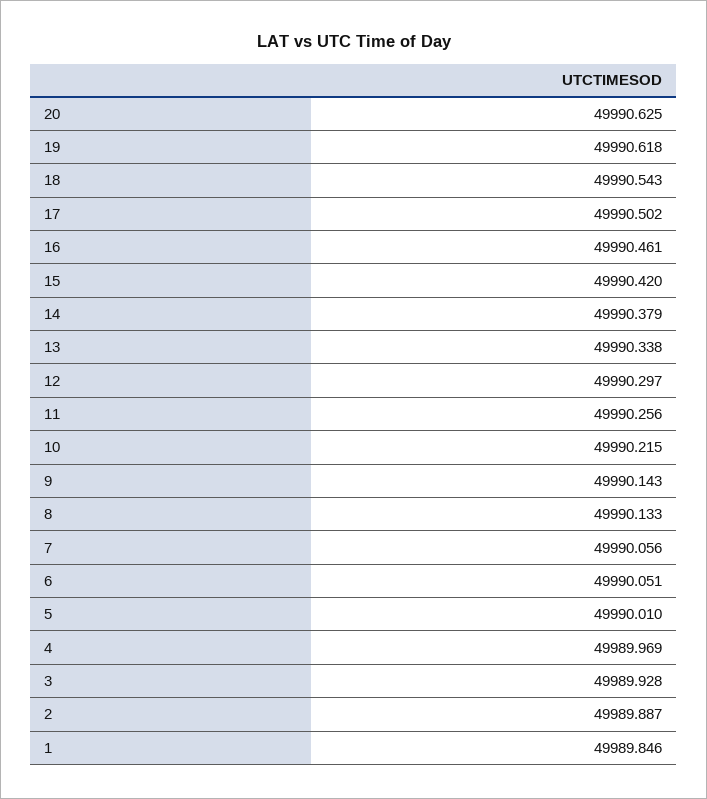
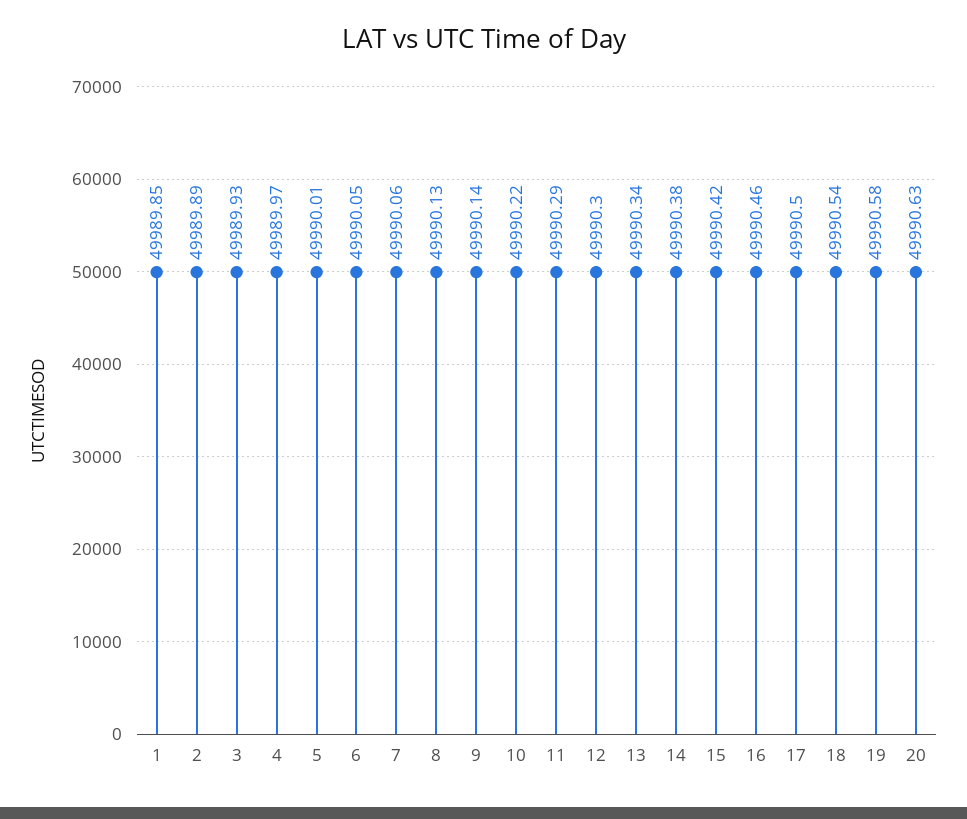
  {
    "20": 49990.625,
-   "19": 49990.618,
+   "19": 49990.58,
    "18": 49990.543,
    "17": 49990.502,
    "16": 49990.461,
    "15": 49990.42,
    "14": 49990.379,
    "13": 49990.338,
    "12": 49990.297,
-   "11": 49990.256,
+   "11": 49990.29,
    "10": 49990.215,
    "9": 49990.143,
    "8": 49990.133,
    "7": 49990.056,
    "6": 49990.051,
    "5": 49990.01,
    "4": 49989.969,
    "3": 49989.928,
    "2": 49989.887,
    "1": 49989.846
  }

